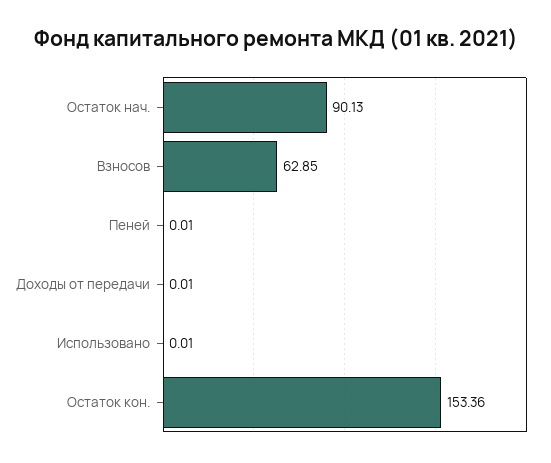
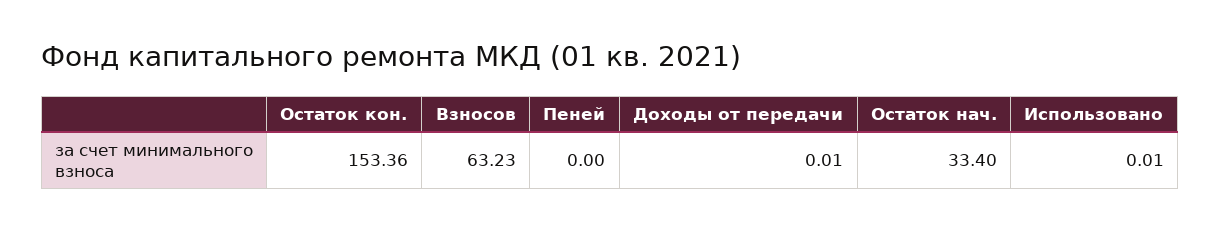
  {
-   "Остаток нач.": 90.13,
+   "Остаток нач.": 33.4,
-   "Взносов": 62.85,
+   "Взносов": 63.23,
-   "Пеней": 0.01,
+   "Пеней": 0,
    "Доходы от передачи": 0.01,
    "Использовано": 0.01,
    "Остаток кон.": 153.36
  }

